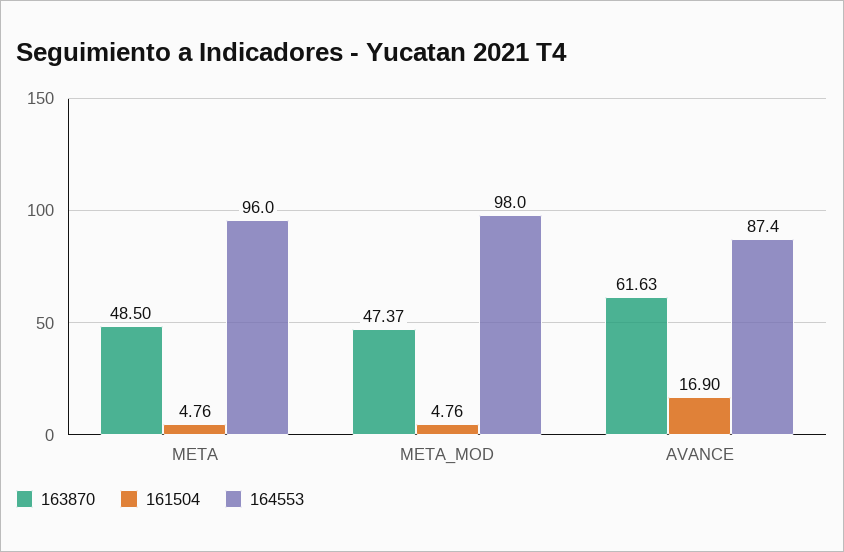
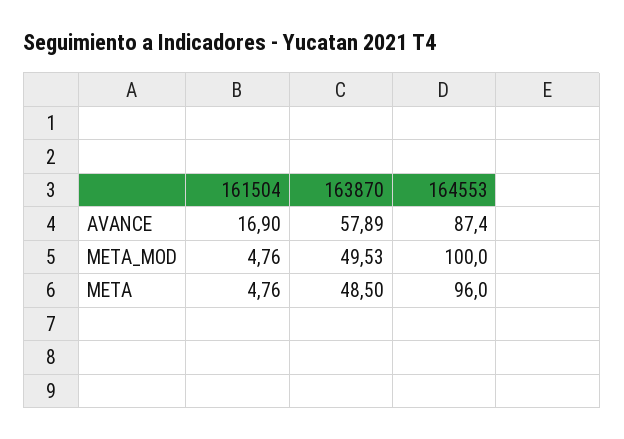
  {
    "163870": {
      "META": 48.5,
-     "META_MOD": 47.37,
+     "META_MOD": 49.53,
-     "AVANCE": 61.63
+     "AVANCE": 57.89
    },
    "161504": {
      "META": 4.76,
      "META_MOD": 4.76,
      "AVANCE": 16.9
    },
    "164553": {
      "META": 96,
-     "META_MOD": 98,
+     "META_MOD": 100,
      "AVANCE": 87.4
    }
  }

